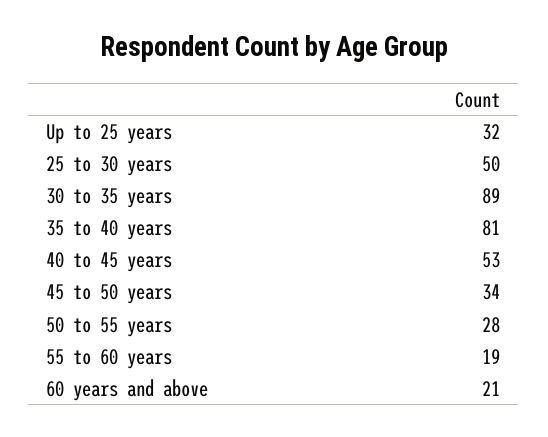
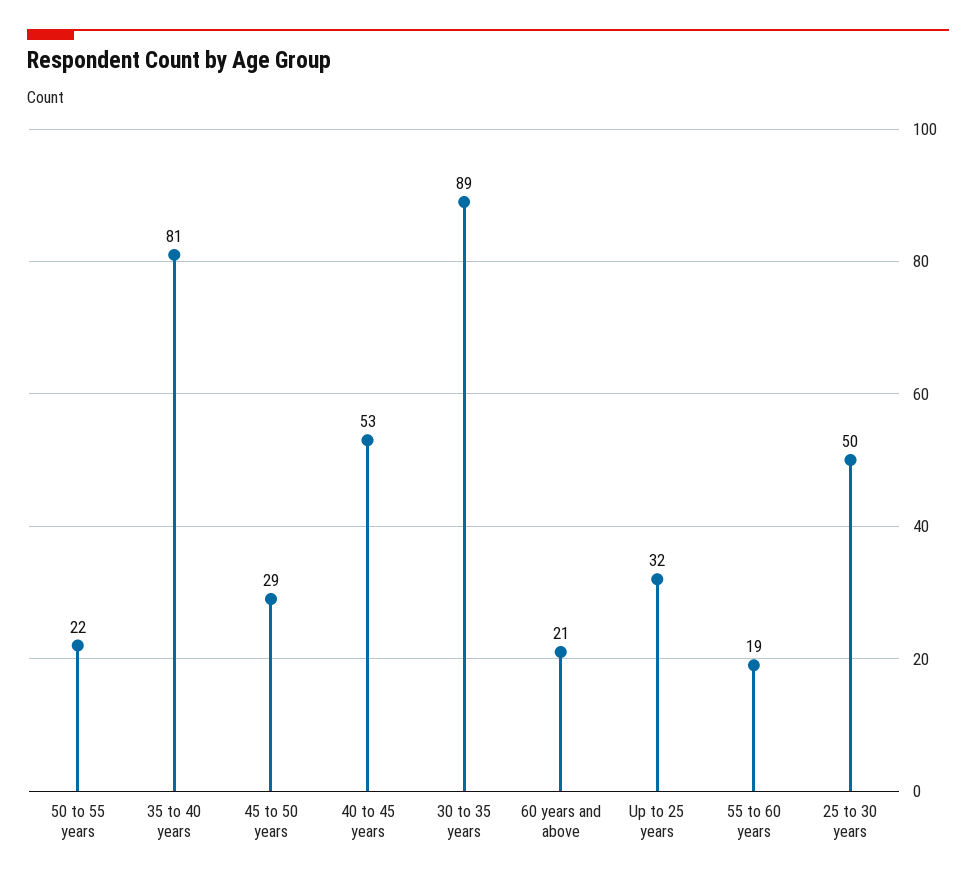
  {
    "Up to 25 years": 32,
    "25 to 30 years": 50,
    "30 to 35 years": 89,
    "35 to 40 years": 81,
    "40 to 45 years": 53,
-   "45 to 50 years": 34,
+   "45 to 50 years": 29,
-   "50 to 55 years": 28,
+   "50 to 55 years": 22,
    "55 to 60 years": 19,
    "60 years and above": 21
  }

